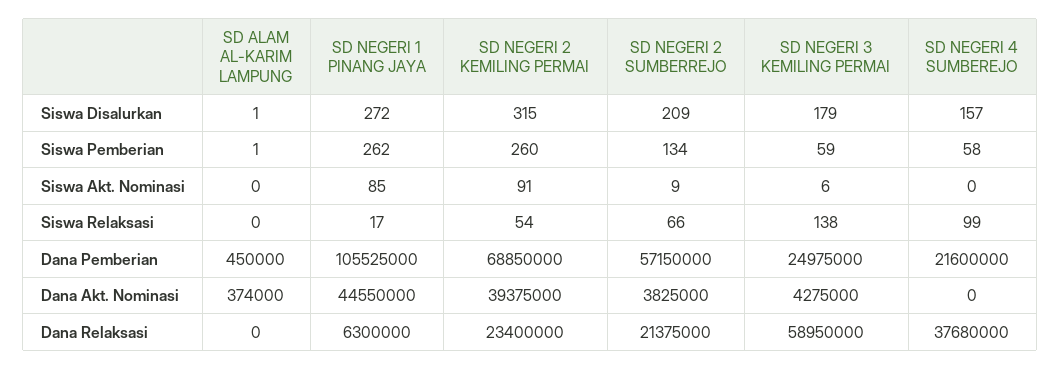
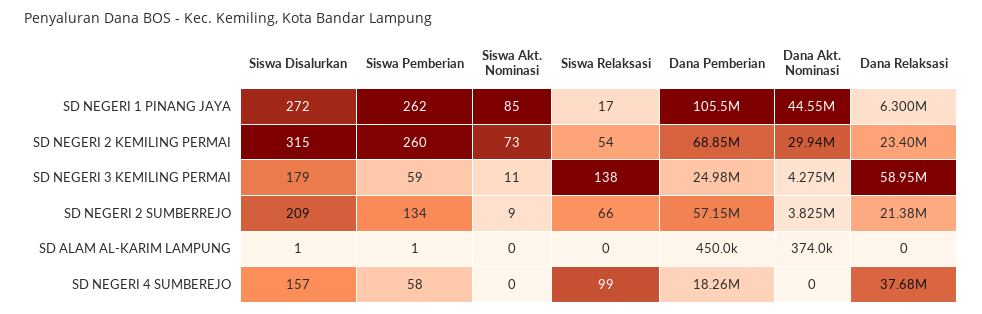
  {
    "SD ALAM AL-KARIM LAMPUNG": {
      "Siswa Disalurkan": 1,
      "Siswa Pemberian": 1,
      "Siswa Akt. Nominasi": 0,
      "Siswa Relaksasi": 0,
      "Dana Pemberian": 450000,
      "Dana Akt. Nominasi": 374000,
      "Dana Relaksasi": 0
    },
    "SD NEGERI 1 PINANG JAYA": {
      "Siswa Disalurkan": 272,
      "Siswa Pemberian": 262,
      "Siswa Akt. Nominasi": 85,
      "Siswa Relaksasi": 17,
      "Dana Pemberian": 105525000,
      "Dana Akt. Nominasi": 44550000,
      "Dana Relaksasi": 6300000
    },
    "SD NEGERI 2 KEMILING PERMAI": {
      "Siswa Disalurkan": 315,
      "Siswa Pemberian": 260,
-     "Siswa Akt. Nominasi": 91,
+     "Siswa Akt. Nominasi": 73,
      "Siswa Relaksasi": 54,
      "Dana Pemberian": 68850000,
-     "Dana Akt. Nominasi": 39375000,
+     "Dana Akt. Nominasi": 29940000,
      "Dana Relaksasi": 23400000
    },
    "SD NEGERI 2 SUMBERREJO": {
      "Siswa Disalurkan": 209,
      "Siswa Pemberian": 134,
      "Siswa Akt. Nominasi": 9,
      "Siswa Relaksasi": 66,
      "Dana Pemberian": 57150000,
      "Dana Akt. Nominasi": 3825000,
      "Dana Relaksasi": 21375000
    },
    "SD NEGERI 3 KEMILING PERMAI": {
      "Siswa Disalurkan": 179,
      "Siswa Pemberian": 59,
-     "Siswa Akt. Nominasi": 6,
+     "Siswa Akt. Nominasi": 11,
      "Siswa Relaksasi": 138,
      "Dana Pemberian": 24975000,
      "Dana Akt. Nominasi": 4275000,
      "Dana Relaksasi": 58950000
    },
    "SD NEGERI 4 SUMBEREJO": {
      "Siswa Disalurkan": 157,
      "Siswa Pemberian": 58,
      "Siswa Akt. Nominasi": 0,
      "Siswa Relaksasi": 99,
-     "Dana Pemberian": 21600000,
+     "Dana Pemberian": 18260000,
      "Dana Akt. Nominasi": 0,
      "Dana Relaksasi": 37680000
    }
  }

